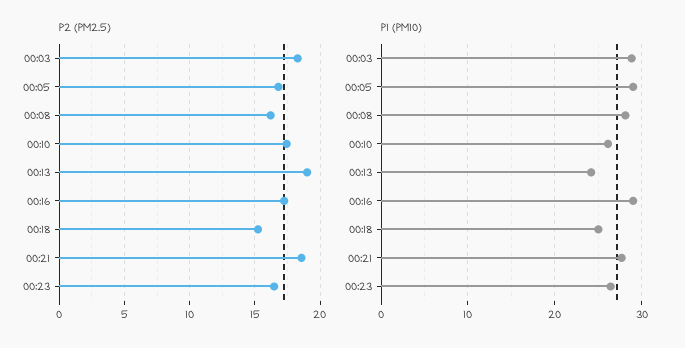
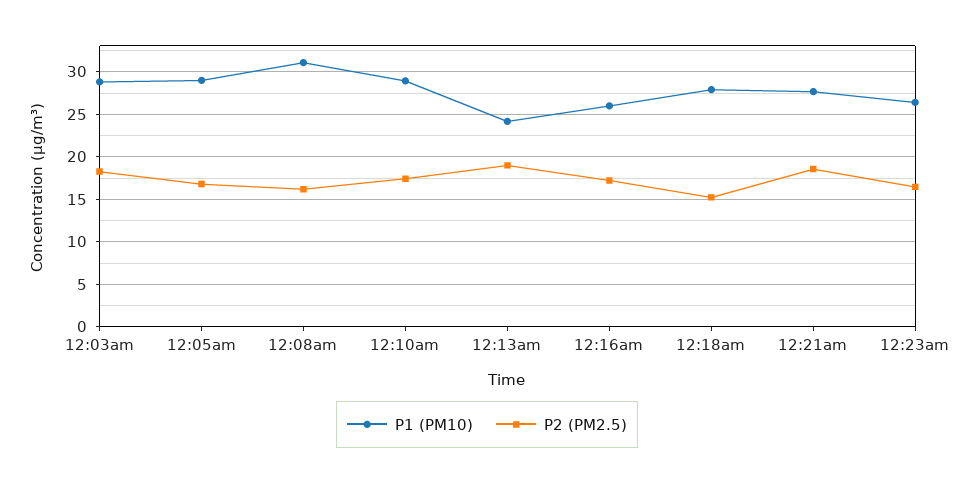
  {
    "P2 (PM2.5)": {
      "00:03": 18.5,
      "00:05": 17,
      "00:08": 16,
      "00:10": 17.5,
      "00:13": 19,
      "00:16": 17,
      "00:18": 15,
      "00:21": 18.5,
      "00:23": 16.5
    },
    "P1 (PM10)": {
      "00:03": 29,
      "00:05": 29,
-     "00:08": 28,
+     "00:08": 31,
-     "00:10": 26,
+     "00:10": 29,
      "00:13": 24,
-     "00:16": 29,
+     "00:16": 26,
-     "00:18": 25,
+     "00:18": 28,
      "00:21": 28,
      "00:23": 26
    }
  }

